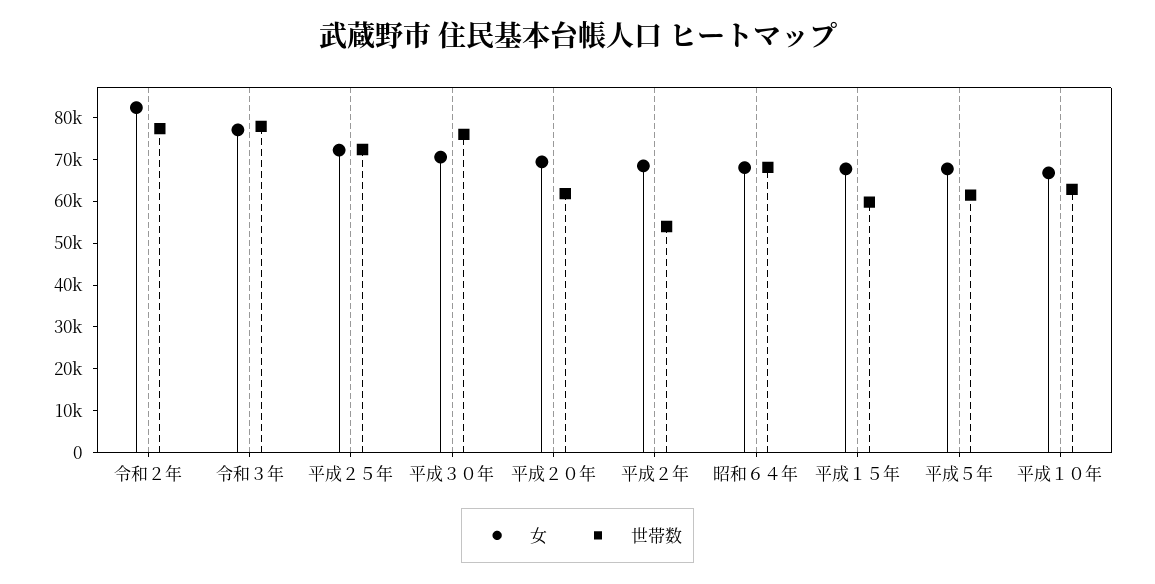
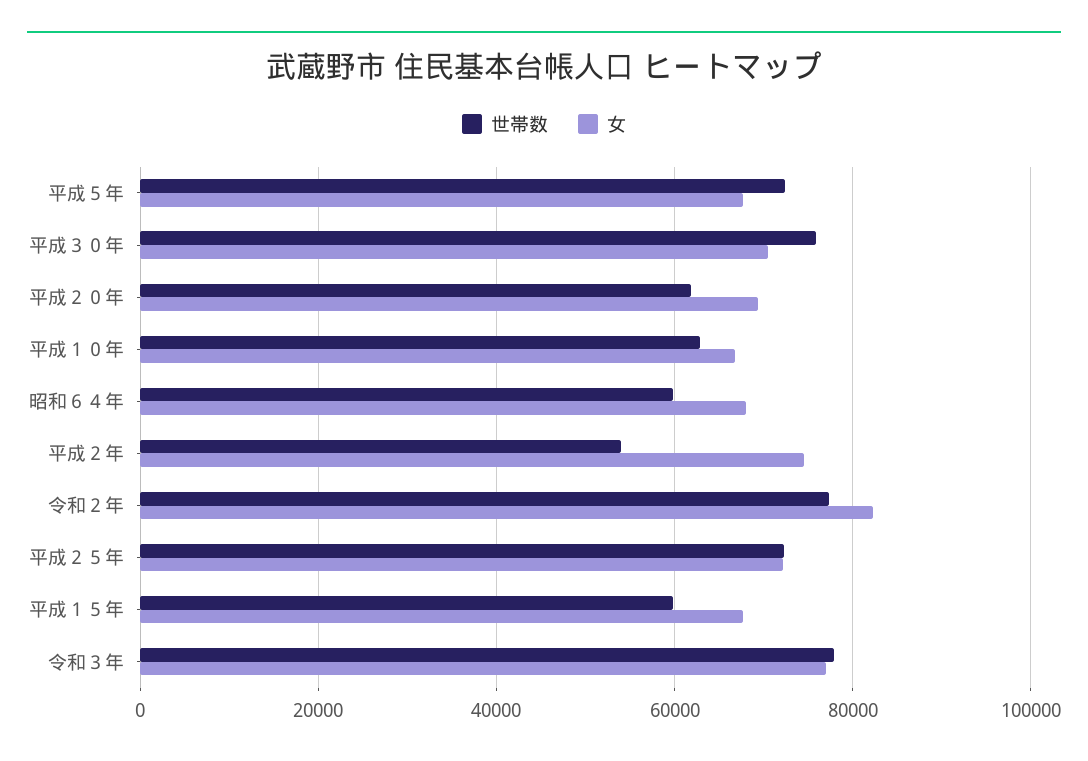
  {
    "女": {
      "令和２年": 82000,
      "令和３年": 78000,
      "平成２５年": 72000,
      "平成３０年": 70000,
      "平成２０年": 70000,
-     "平成２年": 68000,
+     "平成２年": 74000,
      "昭和６４年": 68000,
      "平成１５年": 68000,
      "平成５年": 68000,
      "平成１０年": 66000
    },
    "世帯数": {
      "令和２年": 78000,
      "令和３年": 78000,
      "平成２５年": 72000,
      "平成３０年": 76000,
      "平成２０年": 62000,
      "平成２年": 54000,
-     "昭和６４年": 68000,
+     "昭和６４年": 60000,
      "平成１５年": 60000,
-     "平成５年": 62000,
+     "平成５年": 72000,
      "平成１０年": 62000
    }
  }

